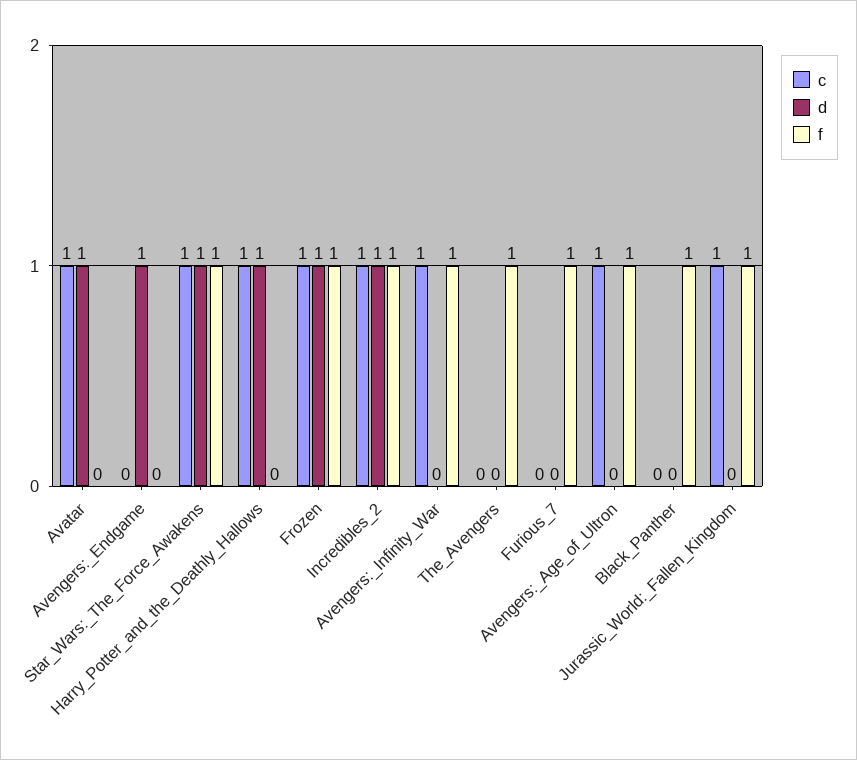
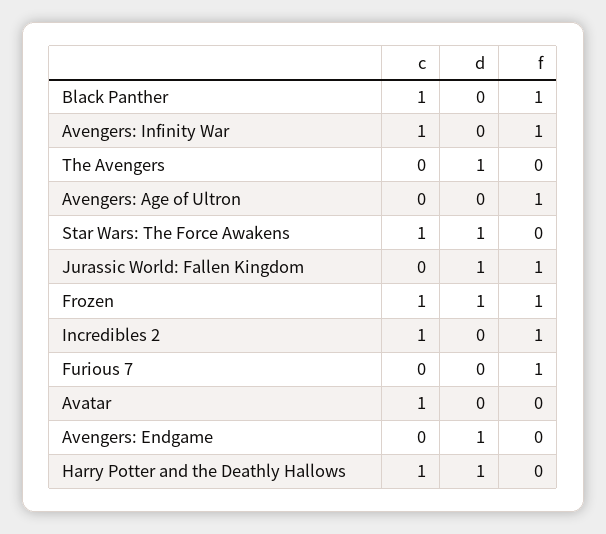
  {
    "c": {
      "Avatar": 1,
      "Avengers:_Endgame": 0,
      "Star_Wars:_The_Force_Awakens": 1,
      "Harry_Potter_and_the_Deathly_Hallows": 1,
      "Frozen": 1,
      "Incredibles_2": 1,
      "Avengers:_Infinity_War": 1,
      "The_Avengers": 0,
      "Furious_7": 0,
-     "Avengers:_Age_of_Ultron": 1,
+     "Avengers:_Age_of_Ultron": 0,
-     "Black_Panther": 0,
+     "Black_Panther": 1,
-     "Jurassic_World:_Fallen_Kingdom": 1
+     "Jurassic_World:_Fallen_Kingdom": 0
    },
    "d": {
-     "Avatar": 1,
+     "Avatar": 0,
      "Avengers:_Endgame": 1,
      "Star_Wars:_The_Force_Awakens": 1,
      "Harry_Potter_and_the_Deathly_Hallows": 1,
      "Frozen": 1,
-     "Incredibles_2": 1,
+     "Incredibles_2": 0,
      "Avengers:_Infinity_War": 0,
-     "The_Avengers": 0,
+     "The_Avengers": 1,
      "Furious_7": 0,
      "Avengers:_Age_of_Ultron": 0,
      "Black_Panther": 0,
-     "Jurassic_World:_Fallen_Kingdom": 0
+     "Jurassic_World:_Fallen_Kingdom": 1
    },
    "f": {
      "Avatar": 0,
      "Avengers:_Endgame": 0,
-     "Star_Wars:_The_Force_Awakens": 1,
+     "Star_Wars:_The_Force_Awakens": 0,
      "Harry_Potter_and_the_Deathly_Hallows": 0,
      "Frozen": 1,
      "Incredibles_2": 1,
      "Avengers:_Infinity_War": 1,
-     "The_Avengers": 1,
+     "The_Avengers": 0,
      "Furious_7": 1,
      "Avengers:_Age_of_Ultron": 1,
      "Black_Panther": 1,
      "Jurassic_World:_Fallen_Kingdom": 1
    }
  }

